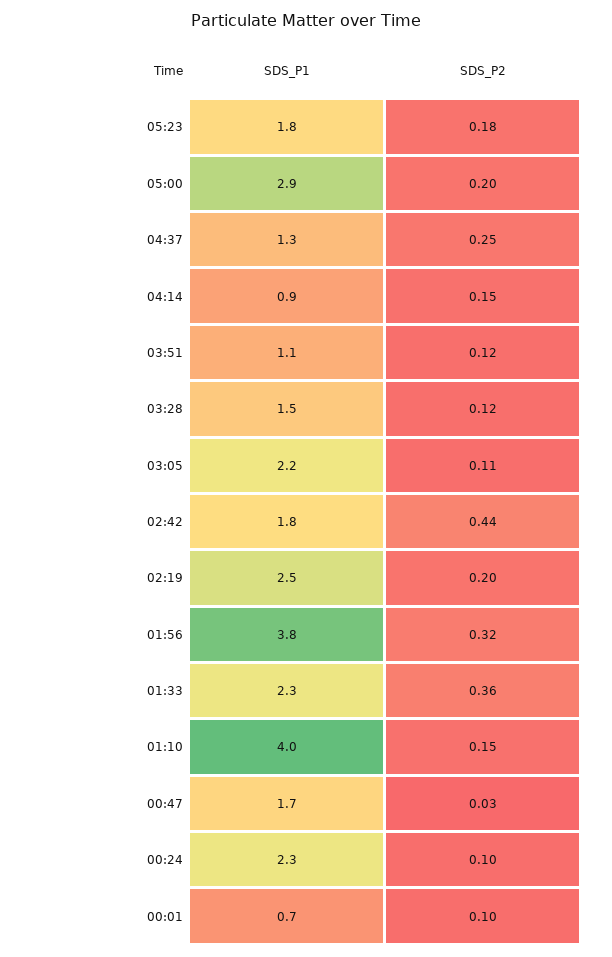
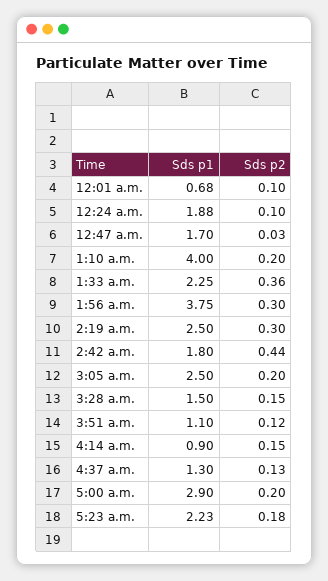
  {
    "SDS_P1": {
-     "05:23": 1.8,
+     "05:23": 2.23,
      "05:00": 2.9,
      "04:37": 1.3,
      "04:14": 0.9,
      "03:51": 1.1,
      "03:28": 1.5,
-     "03:05": 2.2,
+     "03:05": 2.5,
      "02:42": 1.8,
      "02:19": 2.5,
      "01:56": 3.75,
      "01:33": 2.25,
      "01:10": 4,
      "00:47": 1.7,
-     "00:24": 2.3,
+     "00:24": 1.88,
      "00:01": 0.68
    },
    "SDS_P2": {
      "05:23": 0.18,
      "05:00": 0.2,
-     "04:37": 0.25,
+     "04:37": 0.13,
      "04:14": 0.15,
      "03:51": 0.12,
-     "03:28": 0.12,
+     "03:28": 0.15,
-     "03:05": 0.11,
+     "03:05": 0.2,
      "02:42": 0.44,
-     "02:19": 0.2,
+     "02:19": 0.3,
-     "01:56": 0.32,
+     "01:56": 0.3,
      "01:33": 0.36,
-     "01:10": 0.15,
+     "01:10": 0.2,
      "00:47": 0.03,
      "00:24": 0.1,
      "00:01": 0.1
    }
  }

